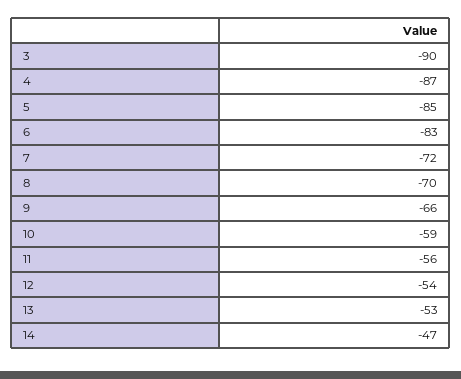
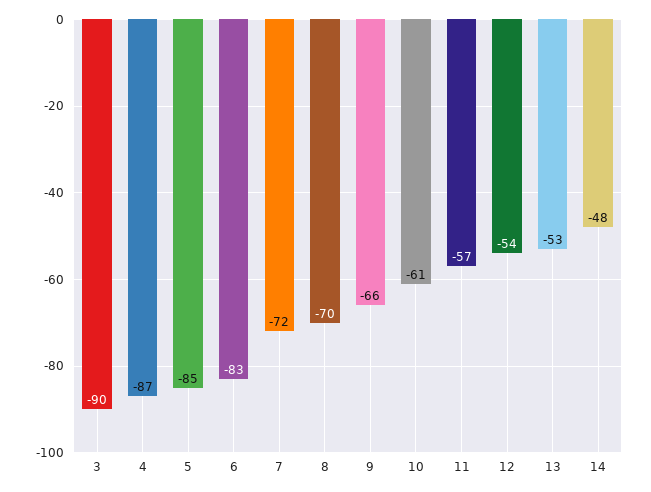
  {
    "3": -90,
    "4": -87,
    "5": -85,
    "6": -83,
    "7": -72,
    "8": -70,
    "9": -66,
-   "10": -59,
+   "10": -61,
-   "11": -56,
+   "11": -57,
    "12": -54,
    "13": -53,
-   "14": -47
+   "14": -48
  }

